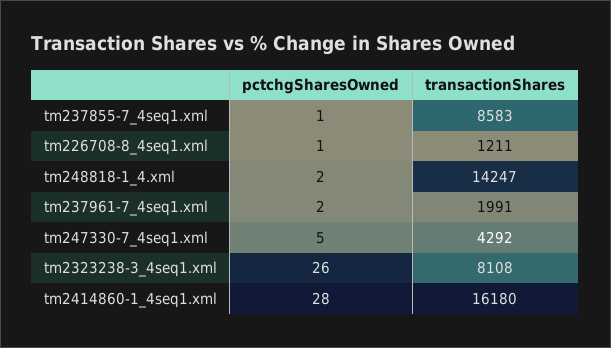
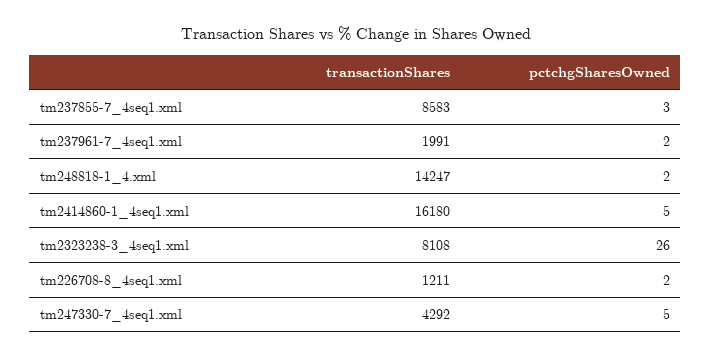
  {
    "pctchgSharesOwned": {
-     "tm237855-7_4seq1.xml": 1,
+     "tm237855-7_4seq1.xml": 3,
-     "tm226708-8_4seq1.xml": 1,
+     "tm226708-8_4seq1.xml": 2,
      "tm248818-1_4.xml": 2,
      "tm237961-7_4seq1.xml": 2,
      "tm247330-7_4seq1.xml": 5,
      "tm2323238-3_4seq1.xml": 26,
-     "tm2414860-1_4seq1.xml": 28
+     "tm2414860-1_4seq1.xml": 5
    },
    "transactionShares": {
      "tm237855-7_4seq1.xml": 8583,
      "tm226708-8_4seq1.xml": 1211,
      "tm248818-1_4.xml": 14247,
      "tm237961-7_4seq1.xml": 1991,
      "tm247330-7_4seq1.xml": 4292,
      "tm2323238-3_4seq1.xml": 8108,
      "tm2414860-1_4seq1.xml": 16180
    }
  }

